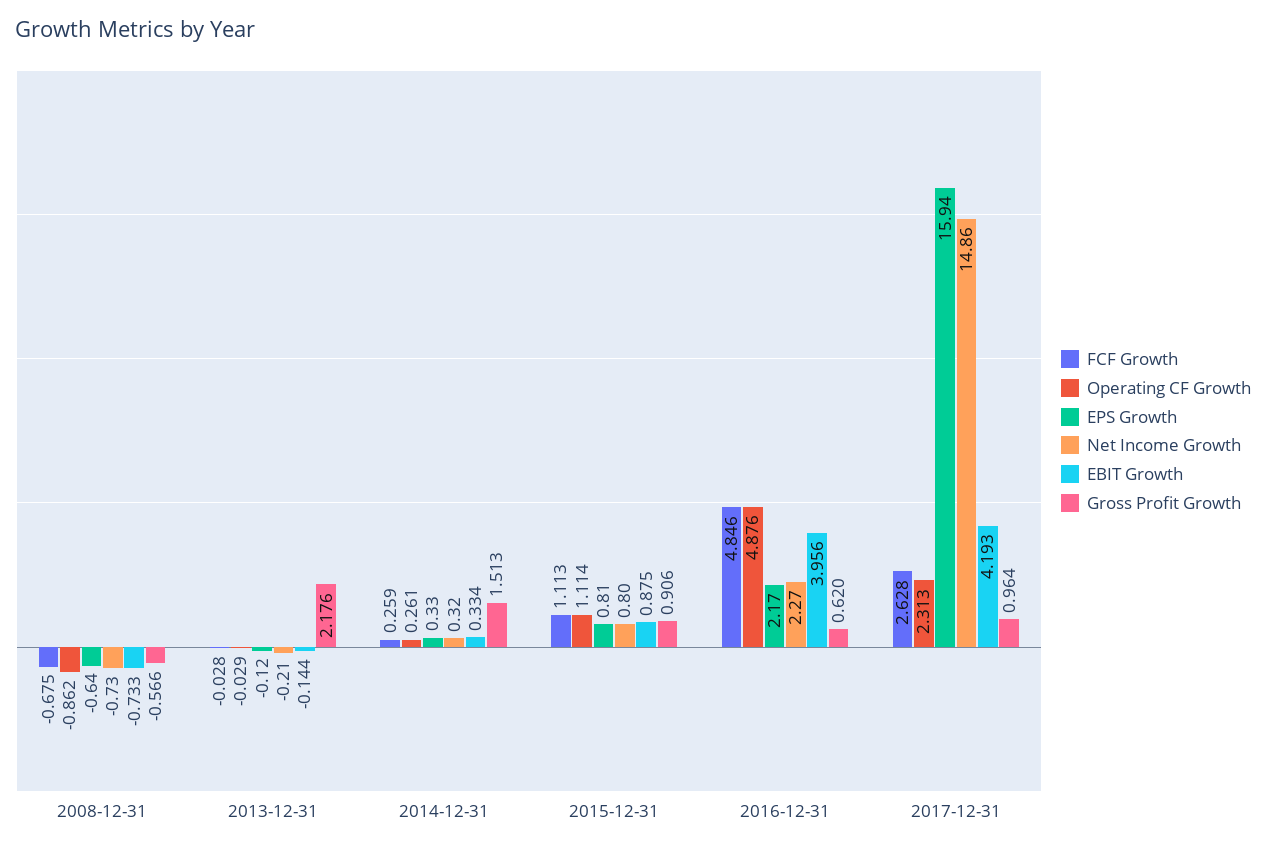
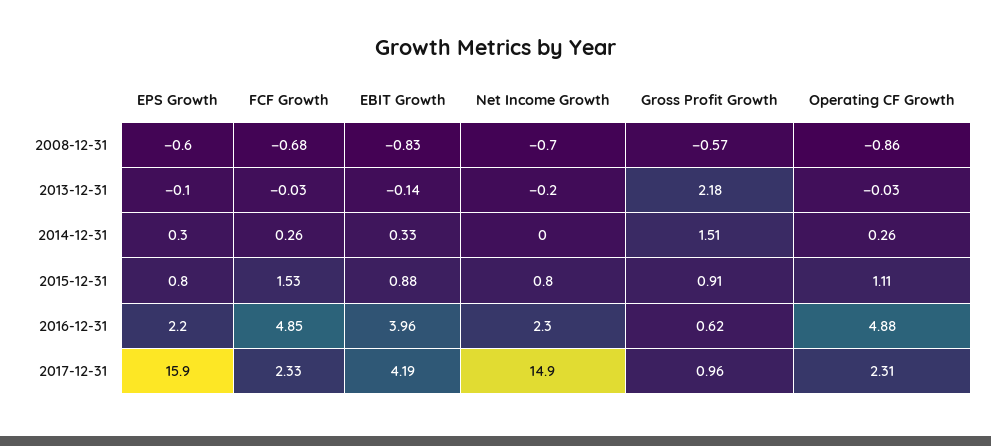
  {
    "FCF Growth": {
      "2008-12-31": -0.675,
      "2013-12-31": -0.028,
      "2014-12-31": 0.259,
-     "2015-12-31": 1.113,
+     "2015-12-31": 1.53,
      "2016-12-31": 4.846,
-     "2017-12-31": 2.628
+     "2017-12-31": 2.33
    },
    "Operating CF Growth": {
      "2008-12-31": -0.862,
      "2013-12-31": -0.029,
      "2014-12-31": 0.261,
      "2015-12-31": 1.114,
      "2016-12-31": 4.876,
      "2017-12-31": 2.313
    },
    "EPS Growth": {
      "2008-12-31": -0.64,
      "2013-12-31": -0.12,
      "2014-12-31": 0.33,
      "2015-12-31": 0.81,
      "2016-12-31": 2.17,
      "2017-12-31": 15.94
    },
    "Net Income Growth": {
      "2008-12-31": -0.73,
      "2013-12-31": -0.21,
-     "2014-12-31": 0.32,
+     "2014-12-31": 0,
      "2015-12-31": 0.8,
      "2016-12-31": 2.27,
      "2017-12-31": 14.86
    },
    "EBIT Growth": {
-     "2008-12-31": -0.733,
+     "2008-12-31": -0.83,
      "2013-12-31": -0.144,
      "2014-12-31": 0.334,
      "2015-12-31": 0.875,
      "2016-12-31": 3.956,
      "2017-12-31": 4.193
    },
    "Gross Profit Growth": {
      "2008-12-31": -0.566,
      "2013-12-31": 2.176,
      "2014-12-31": 1.513,
      "2015-12-31": 0.906,
      "2016-12-31": 0.62,
      "2017-12-31": 0.964
    }
  }

